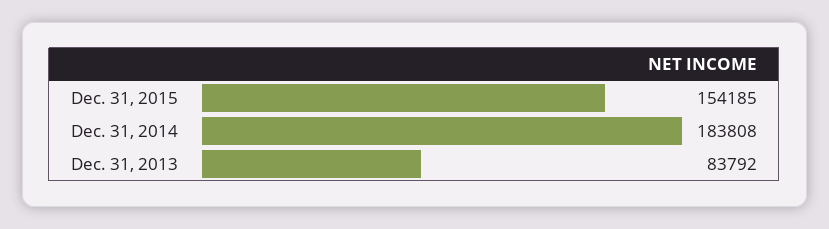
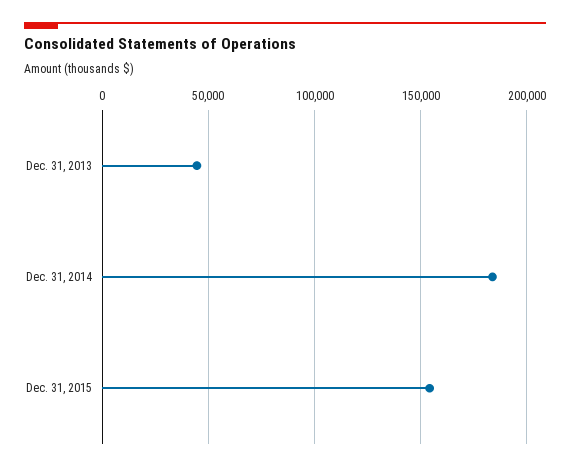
  {
    "Dec. 31, 2015": 154185,
    "Dec. 31, 2014": 183808,
-   "Dec. 31, 2013": 83792
+   "Dec. 31, 2013": 45000
  }

